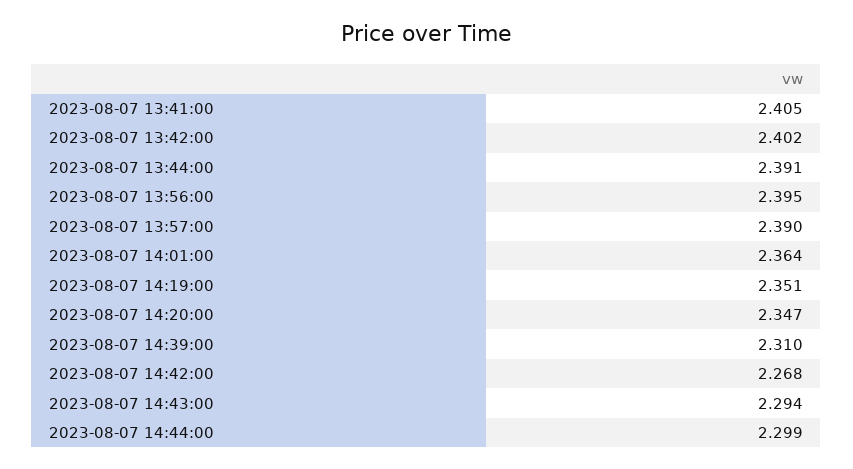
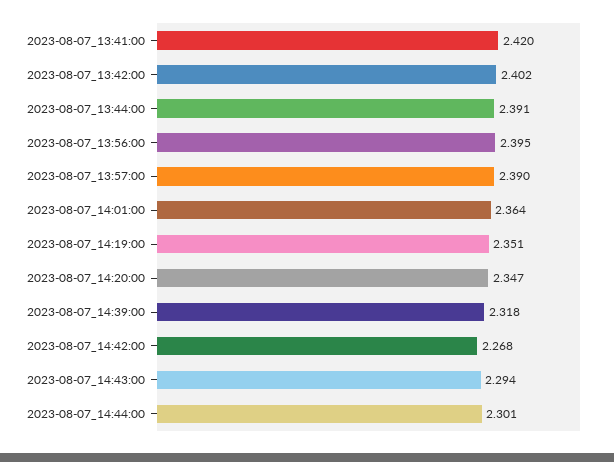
  {
-   "2023-08-07 13:41:00": 2.405,
+   "2023-08-07 13:41:00": 2.42,
    "2023-08-07 13:42:00": 2.402,
    "2023-08-07 13:44:00": 2.391,
    "2023-08-07 13:56:00": 2.395,
    "2023-08-07 13:57:00": 2.39,
    "2023-08-07 14:01:00": 2.364,
    "2023-08-07 14:19:00": 2.351,
    "2023-08-07 14:20:00": 2.347,
-   "2023-08-07 14:39:00": 2.31,
+   "2023-08-07 14:39:00": 2.318,
    "2023-08-07 14:42:00": 2.268,
    "2023-08-07 14:43:00": 2.294,
-   "2023-08-07 14:44:00": 2.299
+   "2023-08-07 14:44:00": 2.301
  }

